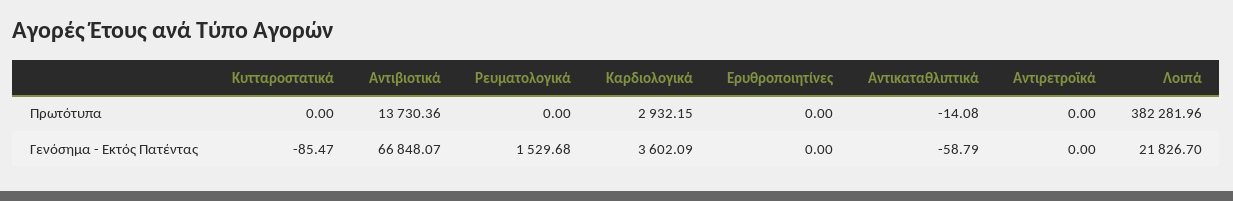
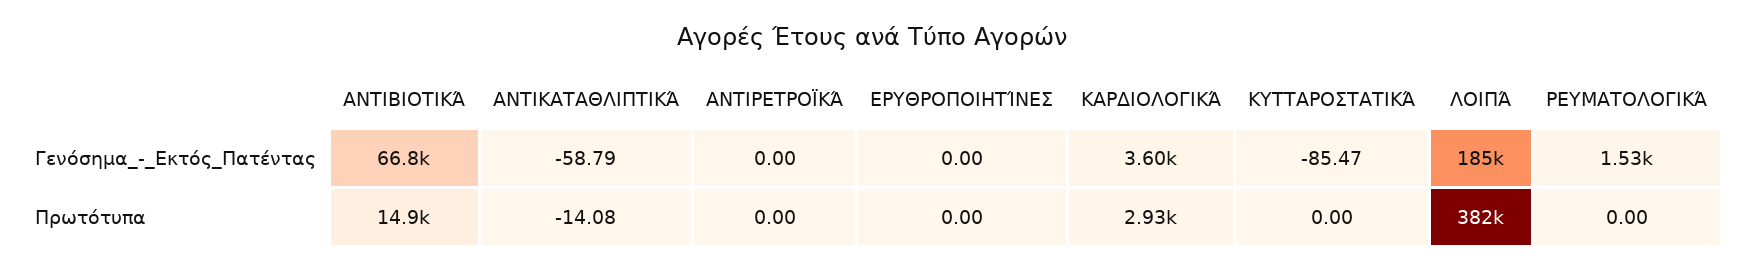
  {
    "Κυτταροστατικά": {
      "Πρωτότυπα": 0,
      "Γενόσημα - Εκτός Πατέντας": -85.47
    },
    "Αντιβιοτικά": {
-     "Πρωτότυπα": 13730.36,
+     "Πρωτότυπα": 14900,
      "Γενόσημα - Εκτός Πατέντας": 66848.07
    },
    "Ρευματολογικά": {
      "Πρωτότυπα": 0,
      "Γενόσημα - Εκτός Πατέντας": 1529.68
    },
    "Καρδιολογικά": {
      "Πρωτότυπα": 2932.15,
      "Γενόσημα - Εκτός Πατέντας": 3602.09
    },
    "Ερυθροποιητίνες": {
      "Πρωτότυπα": 0,
      "Γενόσημα - Εκτός Πατέντας": 0
    },
    "Αντικαταθλιπτικά": {
      "Πρωτότυπα": -14.08,
      "Γενόσημα - Εκτός Πατέντας": -58.79
    },
    "Αντιρετροϊκά": {
      "Πρωτότυπα": 0,
      "Γενόσημα - Εκτός Πατέντας": 0
    },
    "Λοιπά": {
      "Πρωτότυπα": 382281.96,
-     "Γενόσημα - Εκτός Πατέντας": 21826.7
+     "Γενόσημα - Εκτός Πατέντας": 185000
    }
  }

